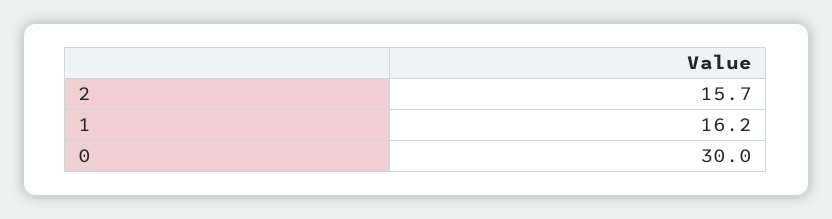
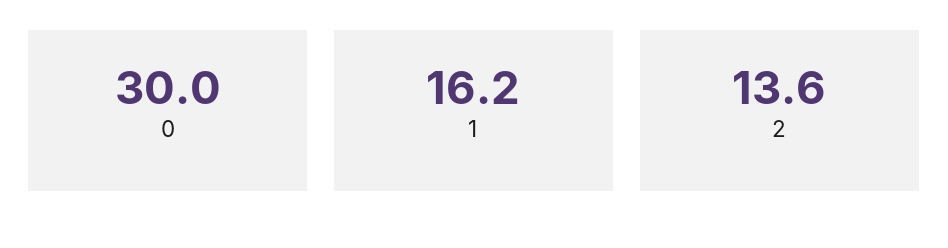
  {
-   "2": 15.7,
+   "2": 13.6,
    "1": 16.2,
    "0": 30
  }

